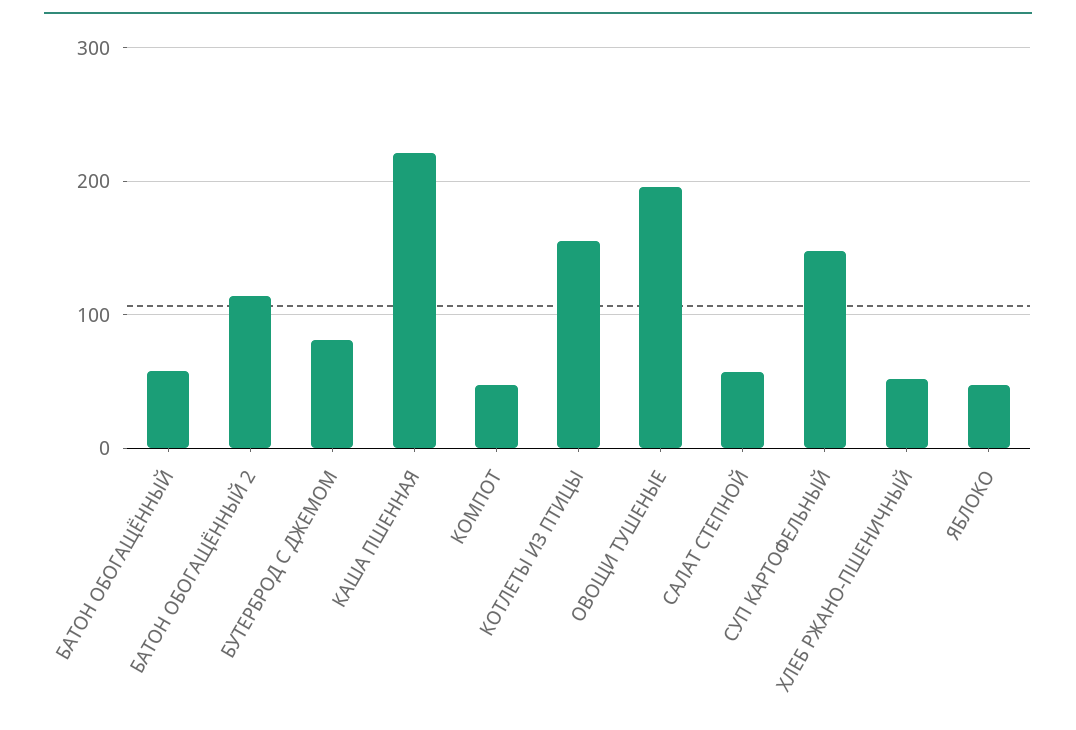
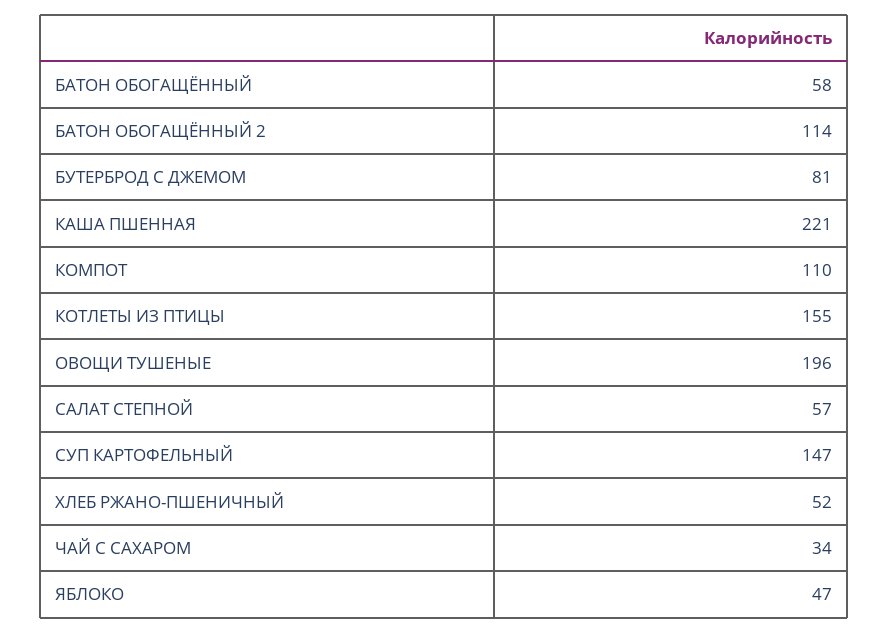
  {
    "БАТОН ОБОГАЩЁННЫЙ": 58,
    "БАТОН ОБОГАЩЁННЫЙ 2": 114,
    "БУТЕРБРОД С ДЖЕМОМ": 81,
    "КАША ПШЕННАЯ": 221,
-   "КОМПОТ": 50,
+   "КОМПОТ": 110,
    "КОТЛЕТЫ ИЗ ПТИЦЫ": 155,
    "ОВОЩИ ТУШЕНЫЕ": 196,
    "САЛАТ СТЕПНОЙ": 57,
    "СУП КАРТОФЕЛЬНЫЙ": 147,
    "ХЛЕБ РЖАНО-ПШЕНИЧНЫЙ": 52,
-   "ЯБЛОКО": 47
+   "ЯБЛОКО": 47,
+   "ЧАЙ С САХАРОМ": 34
  }

